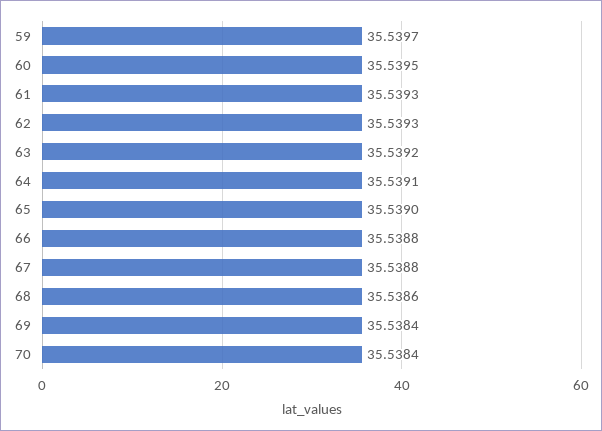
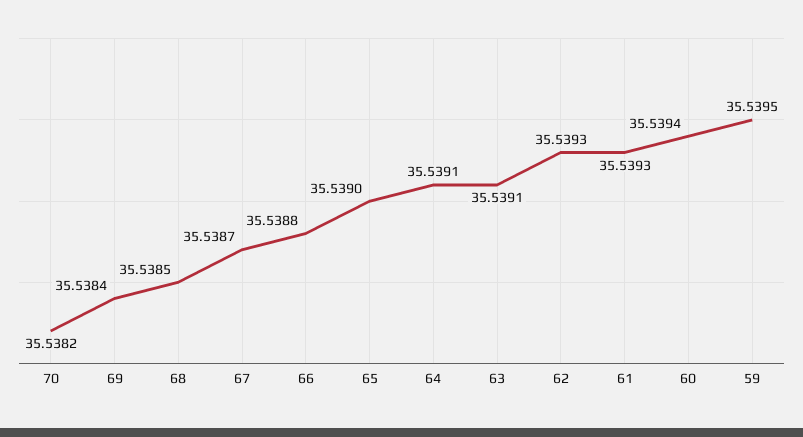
  {
-   "59": 35.5397,
+   "59": 35.5395,
-   "60": 35.5395,
+   "60": 35.5394,
    "61": 35.5393,
    "62": 35.5393,
-   "63": 35.5392,
+   "63": 35.5391,
    "64": 35.5391,
    "65": 35.539,
    "66": 35.5388,
-   "67": 35.5388,
+   "67": 35.5387,
-   "68": 35.5386,
+   "68": 35.5385,
    "69": 35.5384,
-   "70": 35.5384
+   "70": 35.5382
  }

